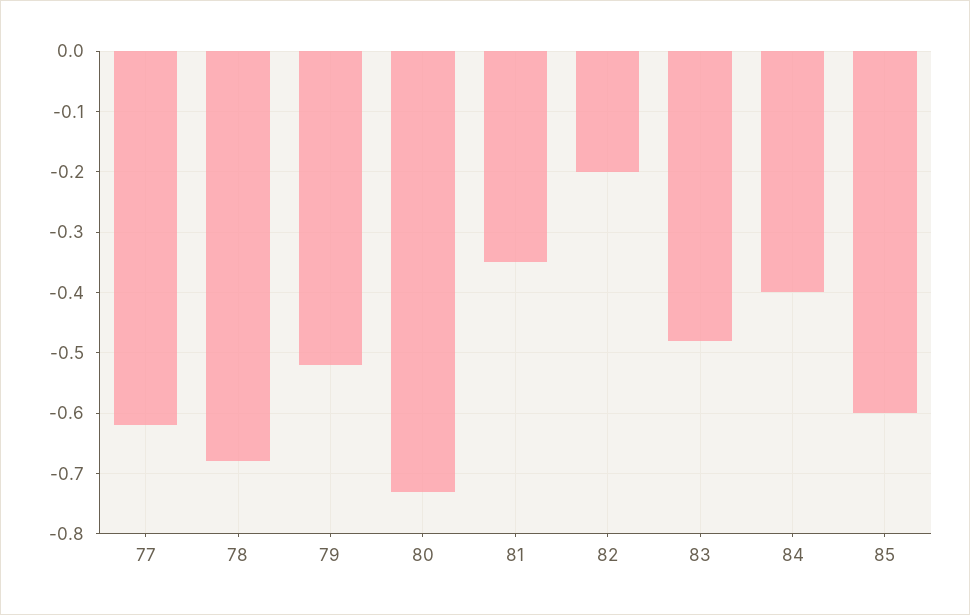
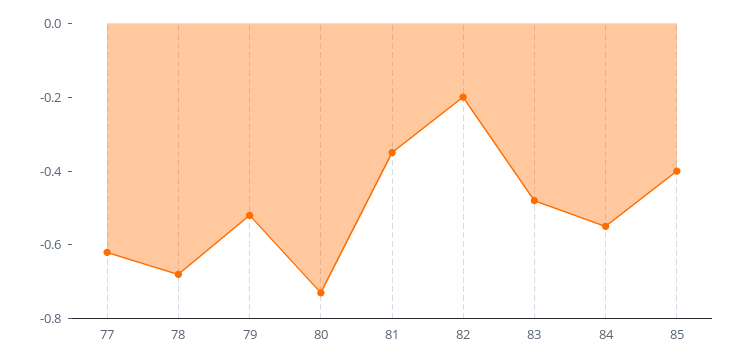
  {
    "77": -0.62,
    "78": -0.68,
    "79": -0.52,
    "80": -0.73,
    "81": -0.35,
    "82": -0.2,
    "83": -0.48,
-   "84": -0.4,
+   "84": -0.55,
-   "85": -0.6
+   "85": -0.4
  }

